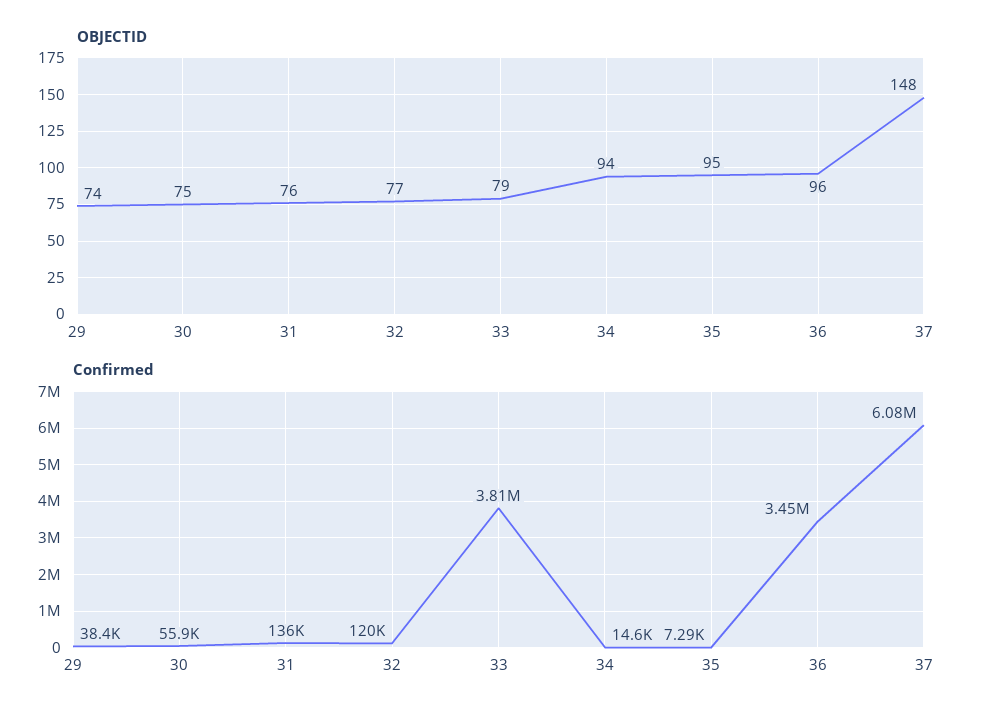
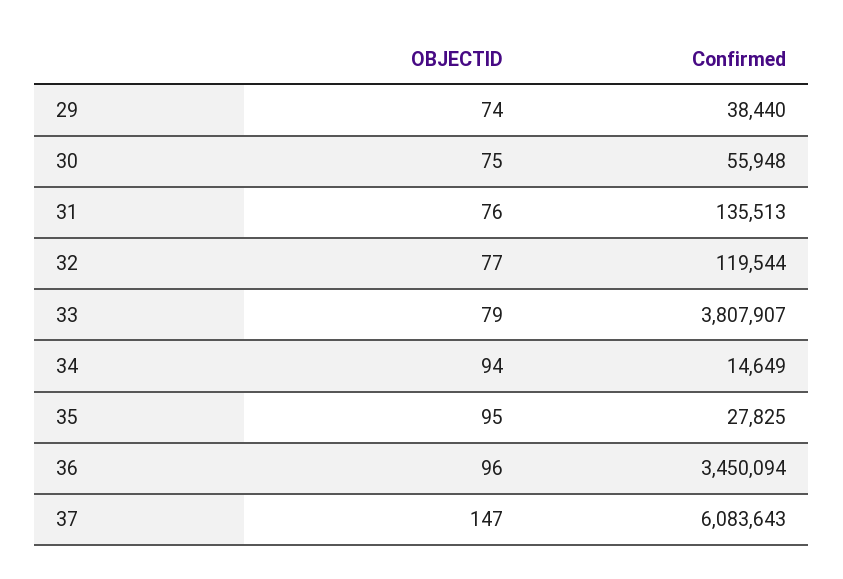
  {
    "OBJECTID": {
      "29": 74,
      "30": 75,
      "31": 76,
      "32": 77,
      "33": 79,
      "34": 94,
      "35": 95,
      "36": 96,
-     "37": 148
+     "37": 147
    },
    "Confirmed": {
      "29": 38440,
      "30": 55948,
      "31": 135513,
      "32": 119544,
      "33": 3807907,
      "34": 14649,
-     "35": 7290,
+     "35": 27825,
      "36": 3450094,
      "37": 6083643
    }
  }

